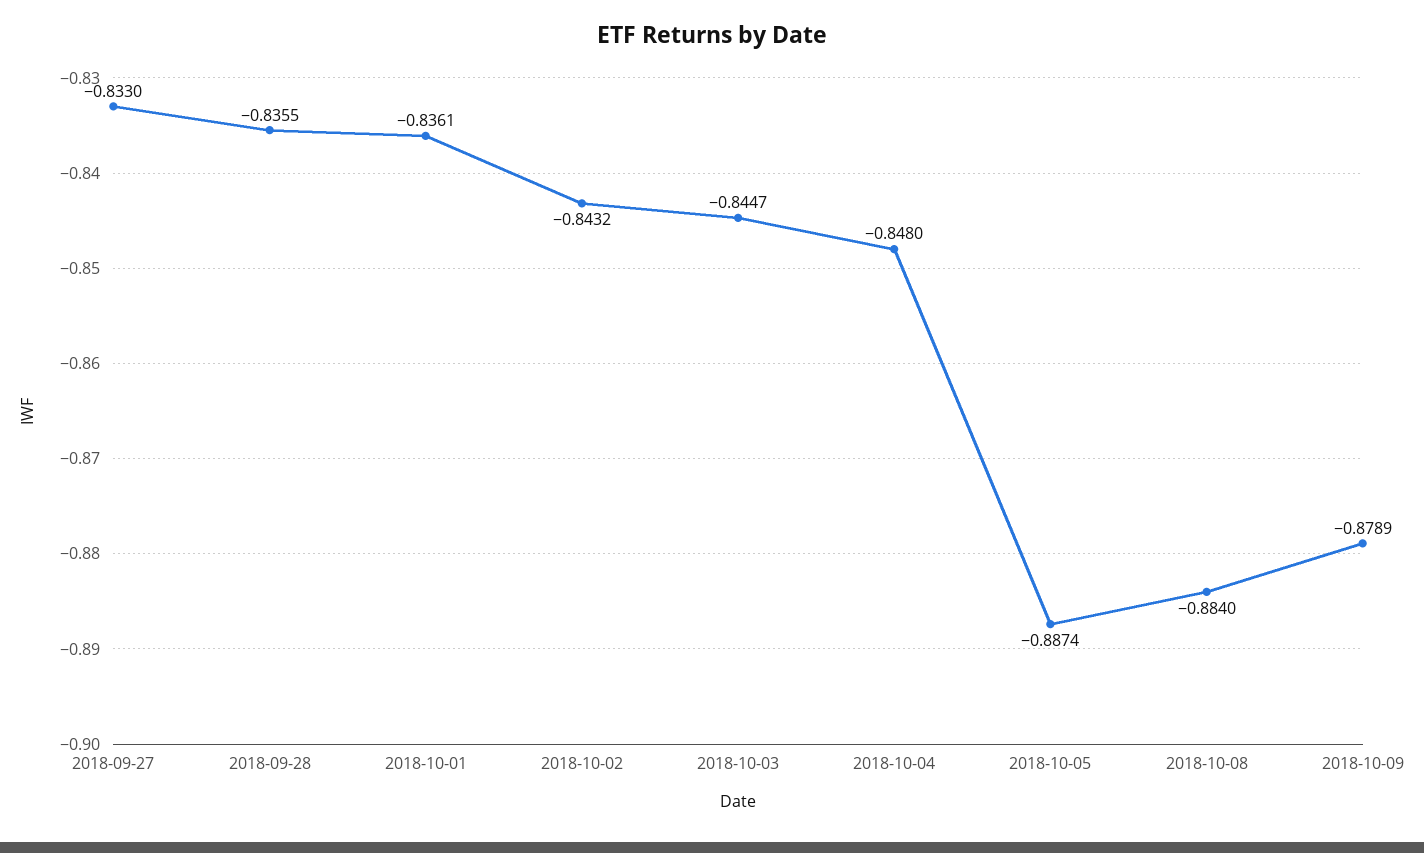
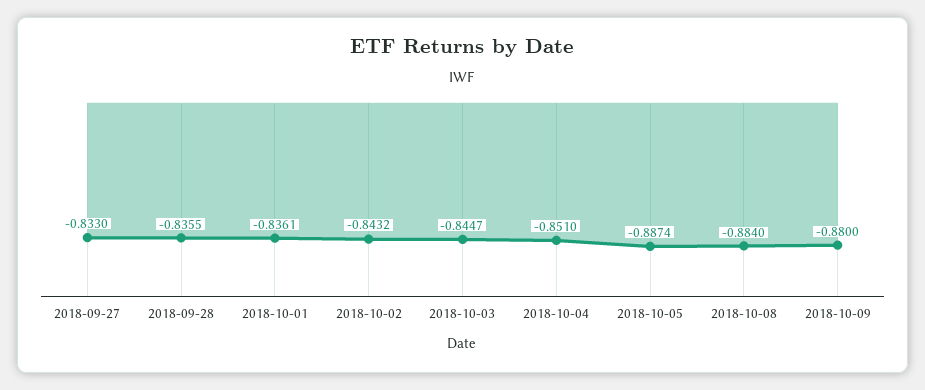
  {
    "2018-09-27": -0.833,
    "2018-09-28": -0.8355,
    "2018-10-01": -0.8361,
    "2018-10-02": -0.8432,
    "2018-10-03": -0.8447,
-   "2018-10-04": -0.848,
+   "2018-10-04": -0.851,
    "2018-10-05": -0.8874,
    "2018-10-08": -0.884,
-   "2018-10-09": -0.8789
+   "2018-10-09": -0.88
  }

